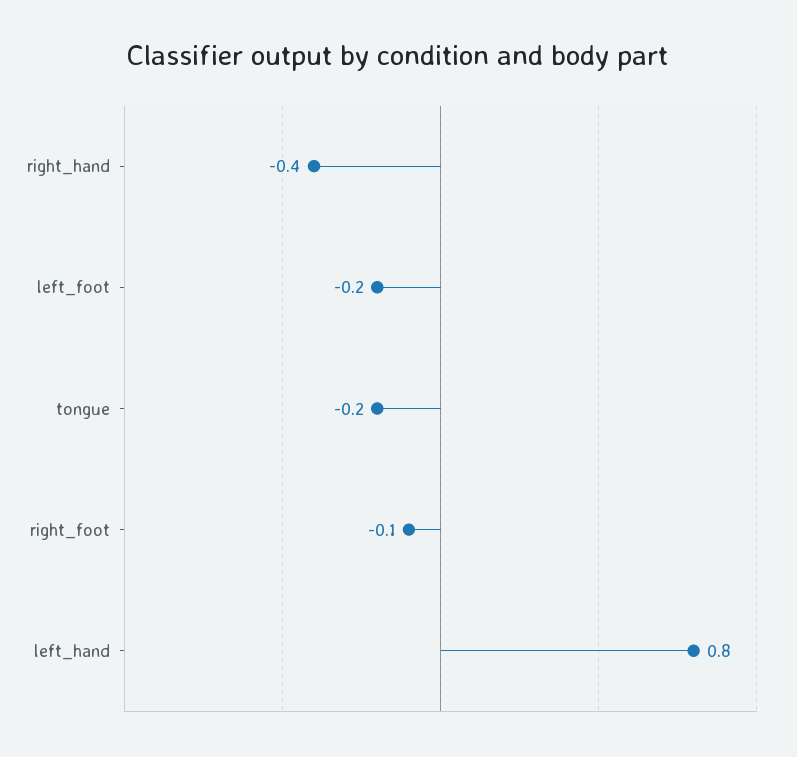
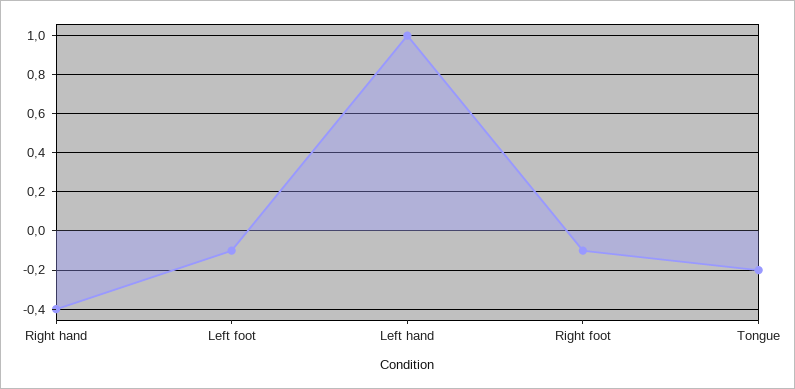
  {
    "right_hand": -0.4,
-   "left_foot": -0.2,
+   "left_foot": -0.1,
    "tongue": -0.2,
    "right_foot": -0.1,
-   "left_hand": 0.8
+   "left_hand": 1
  }

